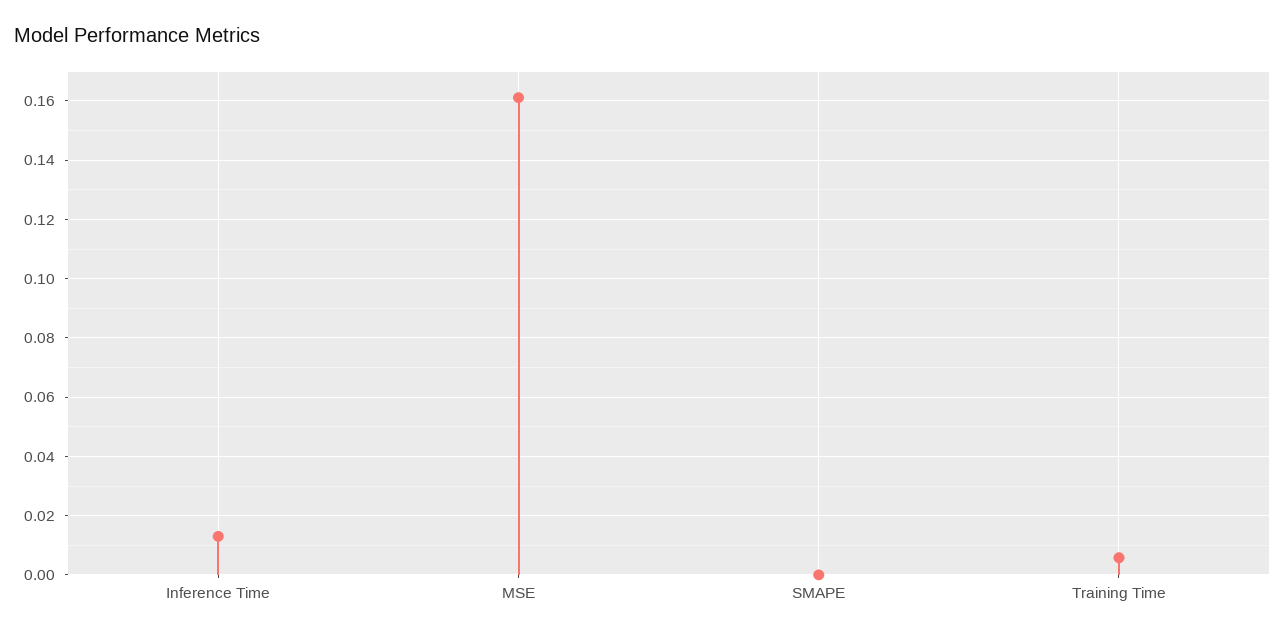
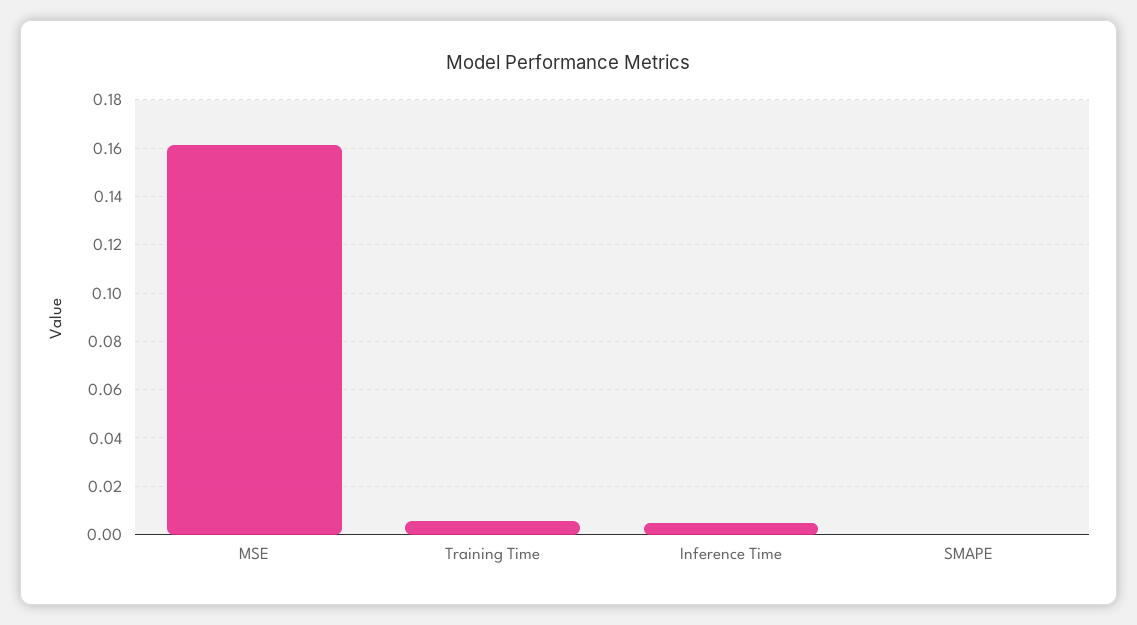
  {
-   "Inference Time": 0.0125,
+   "Inference Time": 0.005,
    "MSE": 0.16,
    "SMAPE": 0,
    "Training Time": 0.005
  }

